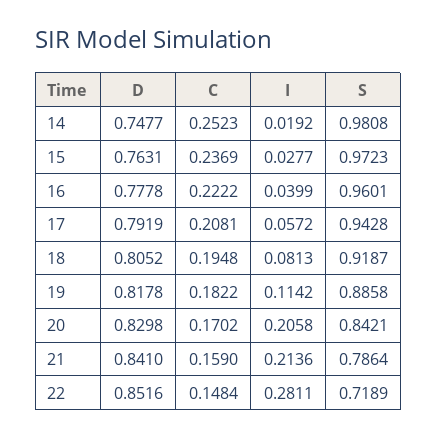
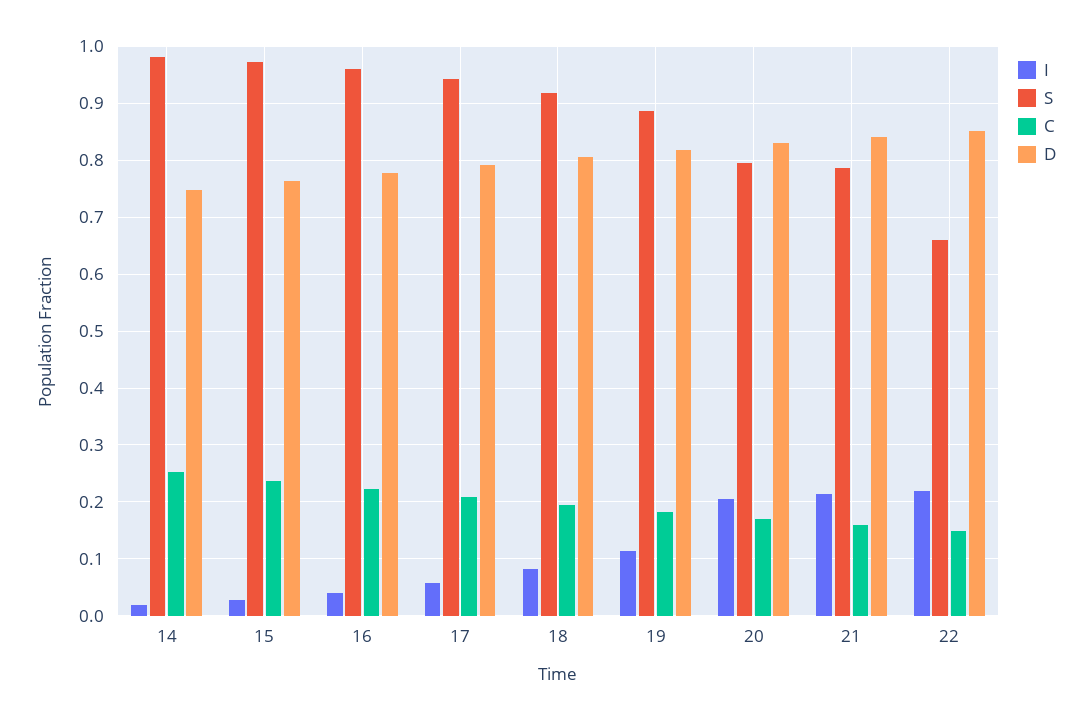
  {
    "D": {
      "14": 0.7477,
      "15": 0.7631,
      "16": 0.7778,
      "17": 0.7919,
      "18": 0.8052,
      "19": 0.8178,
      "20": 0.8298,
      "21": 0.841,
      "22": 0.8516
    },
    "C": {
      "14": 0.2523,
      "15": 0.2369,
      "16": 0.2222,
      "17": 0.2081,
      "18": 0.1948,
      "19": 0.1822,
      "20": 0.1702,
      "21": 0.159,
      "22": 0.1484
    },
    "I": {
      "14": 0.0192,
      "15": 0.0277,
      "16": 0.0399,
      "17": 0.0572,
      "18": 0.0813,
      "19": 0.1142,
      "20": 0.2058,
      "21": 0.2136,
-     "22": 0.2811
+     "22": 0.22
    },
    "S": {
      "14": 0.9808,
      "15": 0.9723,
      "16": 0.9601,
      "17": 0.9428,
      "18": 0.9187,
      "19": 0.8858,
-     "20": 0.8421,
+     "20": 0.8,
      "21": 0.7864,
-     "22": 0.7189
+     "22": 0.66
    }
  }

